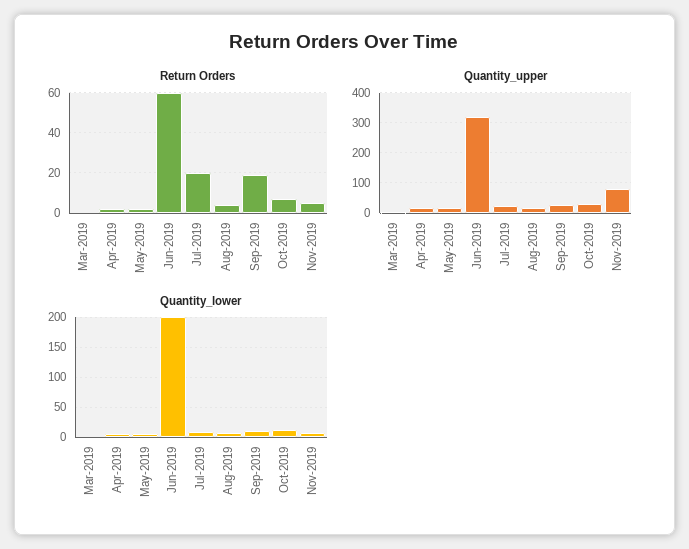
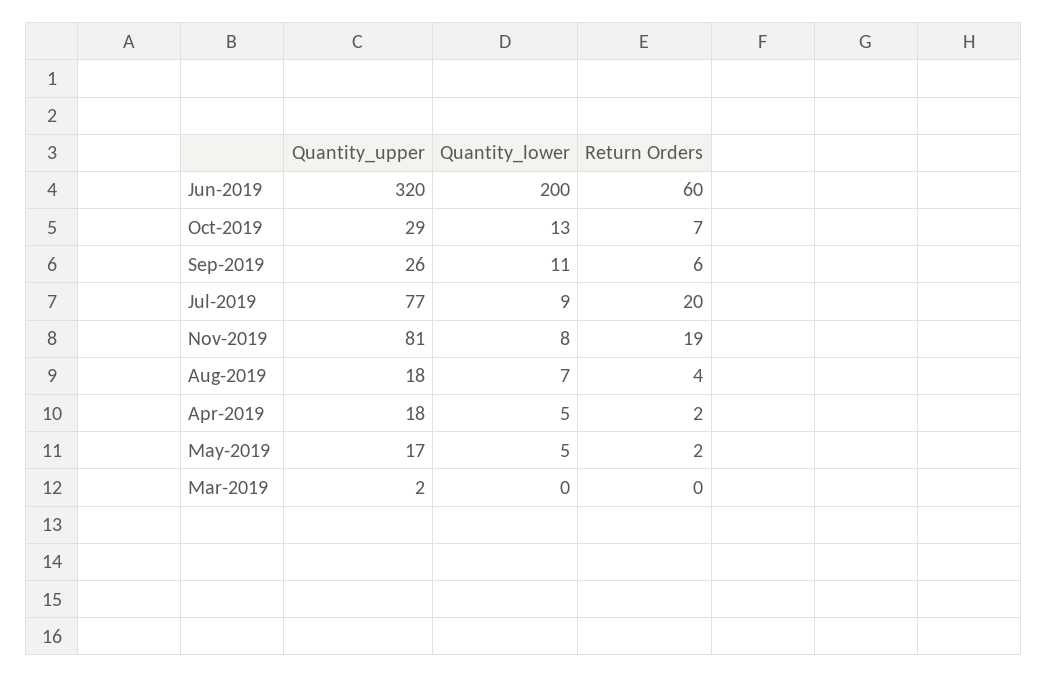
  {
    "Return Orders": {
      "Mar-2019": 0,
      "Apr-2019": 2,
      "May-2019": 2,
      "Jun-2019": 60,
      "Jul-2019": 20,
      "Aug-2019": 4,
-     "Sep-2019": 20,
+     "Sep-2019": 6,
      "Oct-2019": 7,
-     "Nov-2019": 5
+     "Nov-2019": 19
    },
    "Quantity_upper": {
      "Mar-2019": 2,
      "Apr-2019": 18,
      "May-2019": 17,
      "Jun-2019": 320,
-     "Jul-2019": 20,
+     "Jul-2019": 77,
      "Aug-2019": 18,
      "Sep-2019": 26,
      "Oct-2019": 29,
      "Nov-2019": 81
    },
    "Quantity_lower": {
      "Mar-2019": 0,
      "Apr-2019": 5,
      "May-2019": 5,
      "Jun-2019": 200,
      "Jul-2019": 9,
      "Aug-2019": 7,
      "Sep-2019": 11,
      "Oct-2019": 13,
      "Nov-2019": 8
    }
  }

